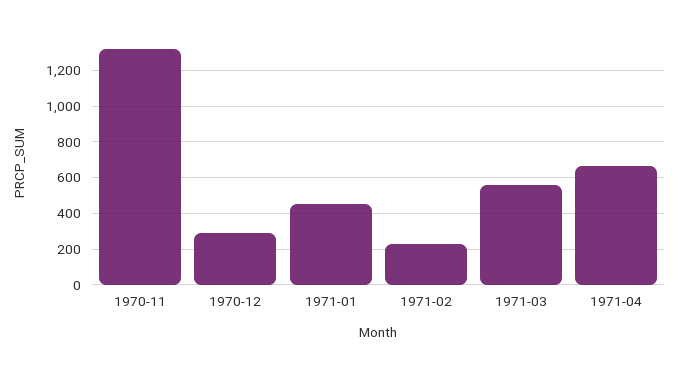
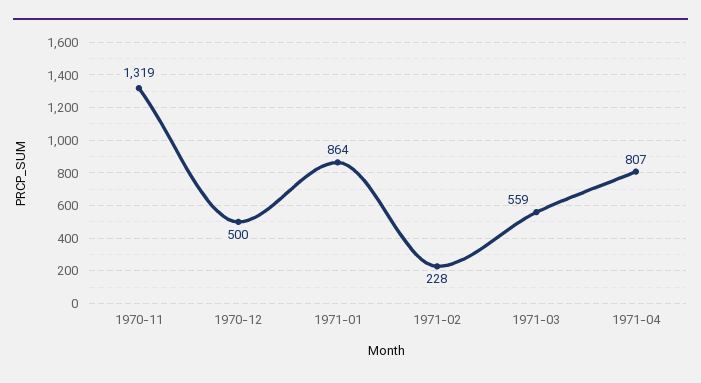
  {
    "1970-11": 1319,
-   "1970-12": 300,
+   "1970-12": 500,
-   "1971-01": 450,
+   "1971-01": 864,
    "1971-02": 228,
    "1971-03": 559,
-   "1971-04": 650
+   "1971-04": 807
  }

